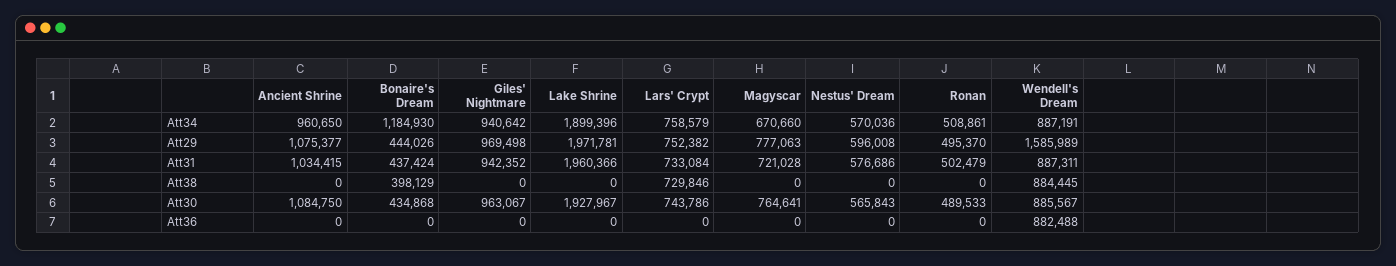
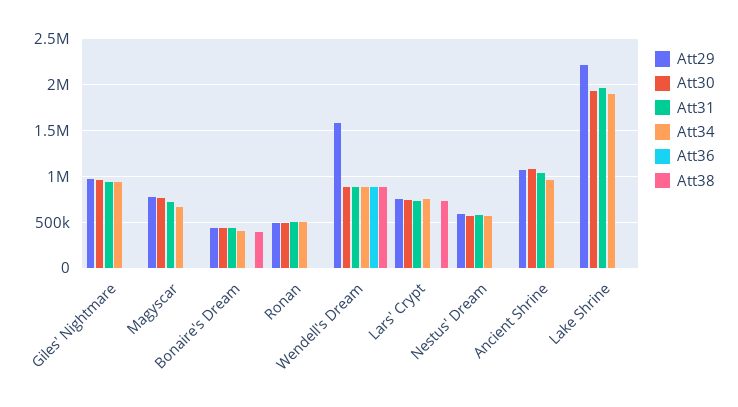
  {
    "Att34": {
      "Ancient Shrine": 960650,
-     "Bonaire's Dream": 1184930,
+     "Bonaire's Dream": 400000,
      "Giles' Nightmare": 940642,
      "Lake Shrine": 1899396,
      "Lars' Crypt": 758579,
      "Magyscar": 670660,
      "Nestus' Dream": 570036,
      "Ronan": 508861,
      "Wendell's Dream": 887191
    },
    "Att29": {
      "Ancient Shrine": 1075377,
      "Bonaire's Dream": 444026,
      "Giles' Nightmare": 969498,
-     "Lake Shrine": 1971781,
+     "Lake Shrine": 2200000,
      "Lars' Crypt": 752382,
      "Magyscar": 777063,
      "Nestus' Dream": 596008,
      "Ronan": 495370,
      "Wendell's Dream": 1585989
    },
    "Att31": {
      "Ancient Shrine": 1034415,
      "Bonaire's Dream": 437424,
      "Giles' Nightmare": 942352,
      "Lake Shrine": 1960366,
      "Lars' Crypt": 733084,
      "Magyscar": 721028,
      "Nestus' Dream": 576686,
      "Ronan": 502479,
      "Wendell's Dream": 887311
    },
    "Att38": {
      "Ancient Shrine": 0,
      "Bonaire's Dream": 398129,
      "Giles' Nightmare": 0,
      "Lake Shrine": 0,
      "Lars' Crypt": 729846,
      "Magyscar": 0,
      "Nestus' Dream": 0,
      "Ronan": 0,
      "Wendell's Dream": 884445
    },
    "Att30": {
      "Ancient Shrine": 1084750,
      "Bonaire's Dream": 434868,
      "Giles' Nightmare": 963067,
      "Lake Shrine": 1927967,
      "Lars' Crypt": 743786,
      "Magyscar": 764641,
      "Nestus' Dream": 565843,
      "Ronan": 489533,
      "Wendell's Dream": 885567
    },
    "Att36": {
      "Ancient Shrine": 0,
      "Bonaire's Dream": 0,
      "Giles' Nightmare": 0,
      "Lake Shrine": 0,
      "Lars' Crypt": 0,
      "Magyscar": 0,
      "Nestus' Dream": 0,
      "Ronan": 0,
      "Wendell's Dream": 882488
    }
  }

